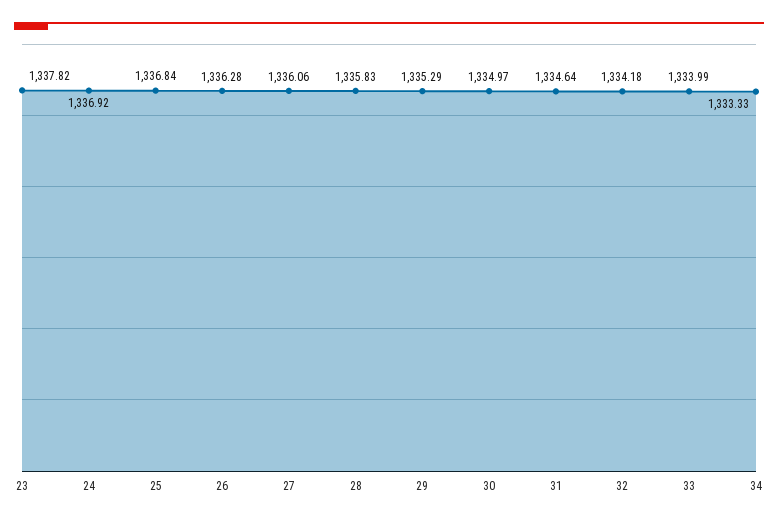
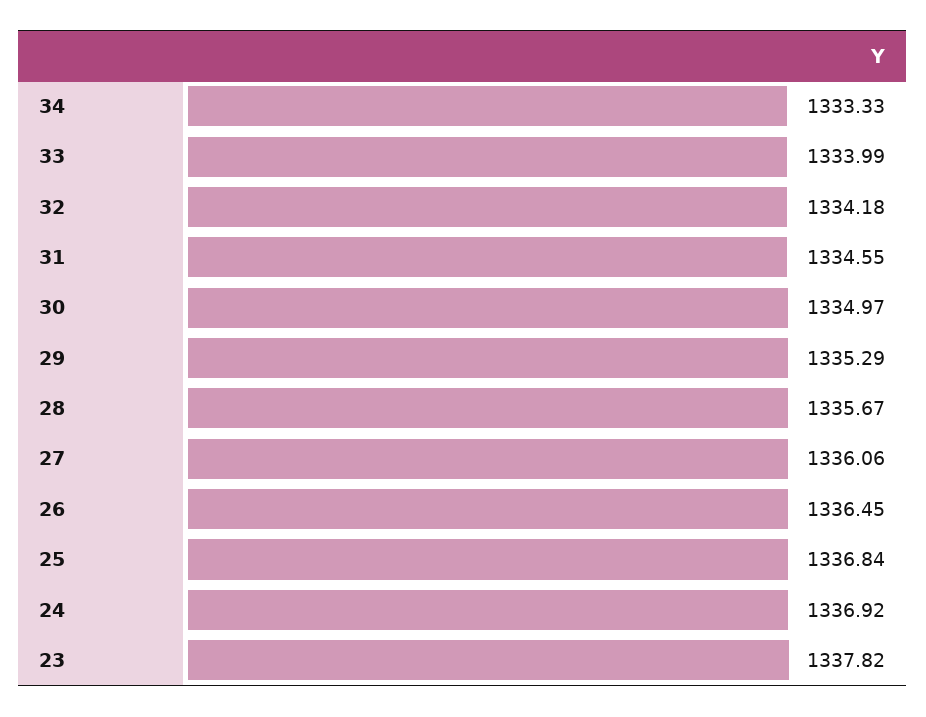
  {
    "23": 1337.82,
    "24": 1336.92,
    "25": 1336.84,
-   "26": 1336.28,
+   "26": 1336.45,
    "27": 1336.06,
-   "28": 1335.83,
+   "28": 1335.67,
    "29": 1335.29,
    "30": 1334.97,
-   "31": 1334.64,
+   "31": 1334.55,
    "32": 1334.18,
    "33": 1333.99,
    "34": 1333.33
  }

